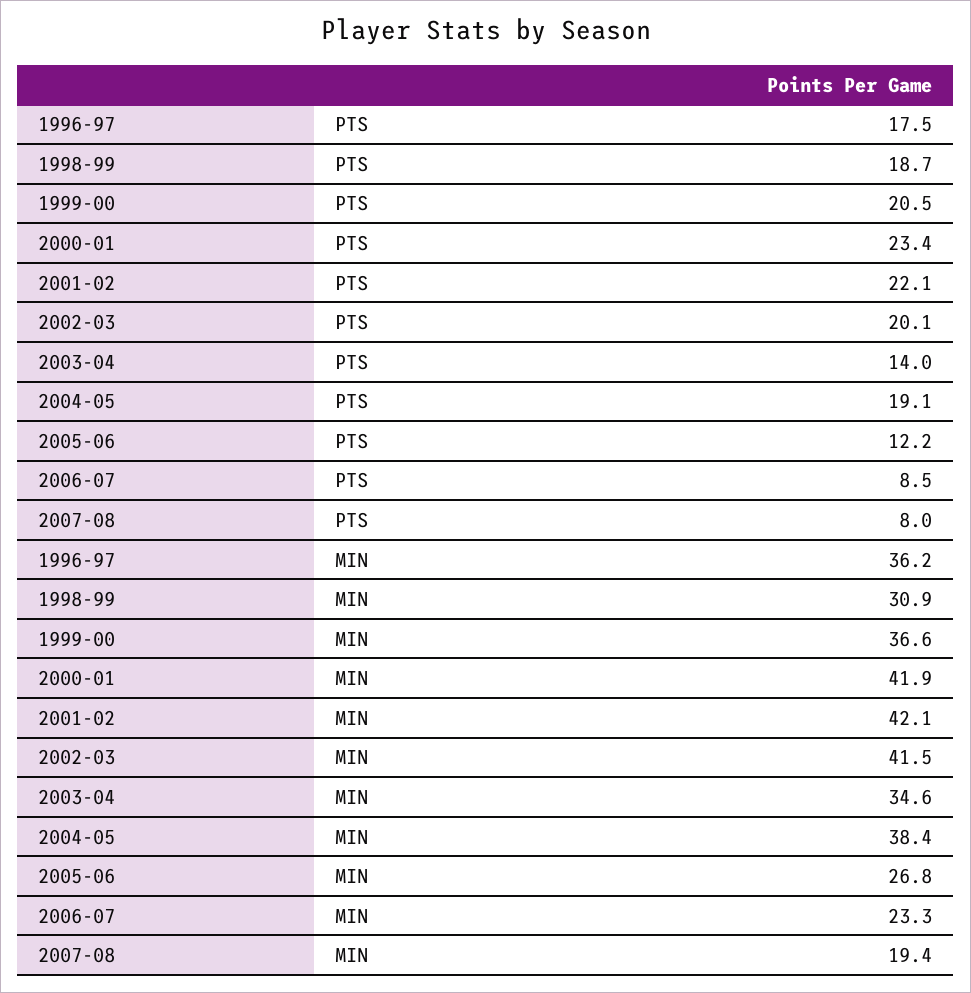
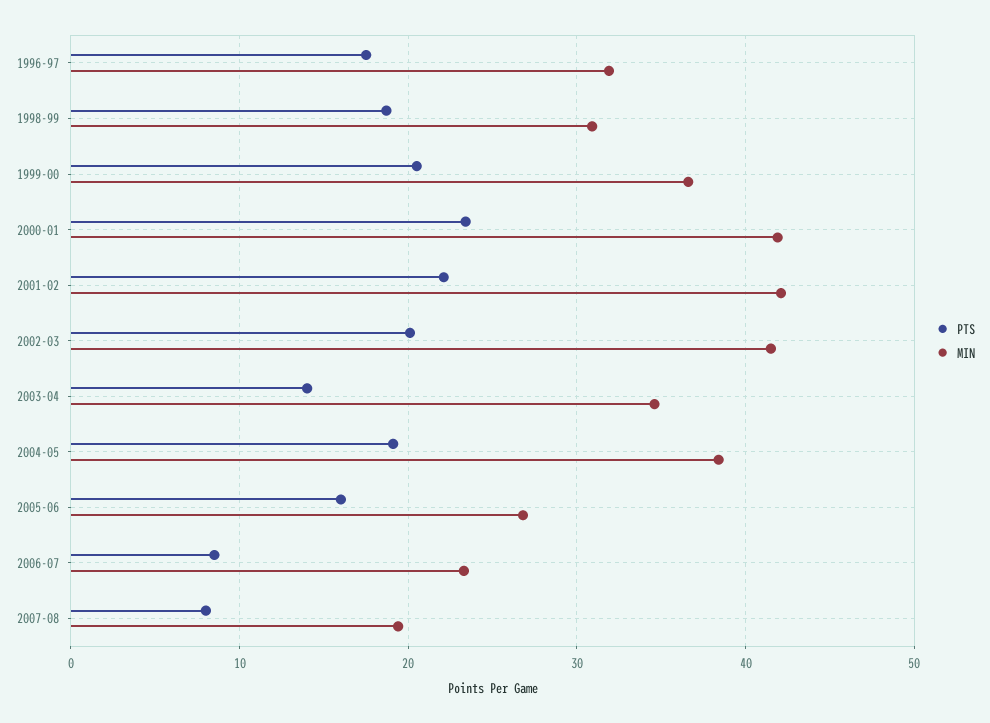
  {
    "PTS": {
      "1996-97": 17.5,
      "1998-99": 18.7,
      "1999-00": 20.5,
      "2000-01": 23.4,
      "2001-02": 22.1,
      "2002-03": 20.1,
      "2003-04": 14,
      "2004-05": 19.1,
-     "2005-06": 12.2,
+     "2005-06": 16,
      "2006-07": 8.5,
      "2007-08": 8
    },
    "MIN": {
-     "1996-97": 36.2,
+     "1996-97": 32,
      "1998-99": 30.9,
      "1999-00": 36.6,
      "2000-01": 41.9,
      "2001-02": 42.1,
      "2002-03": 41.5,
      "2003-04": 34.6,
      "2004-05": 38.4,
      "2005-06": 26.8,
      "2006-07": 23.3,
      "2007-08": 19.4
    }
  }

